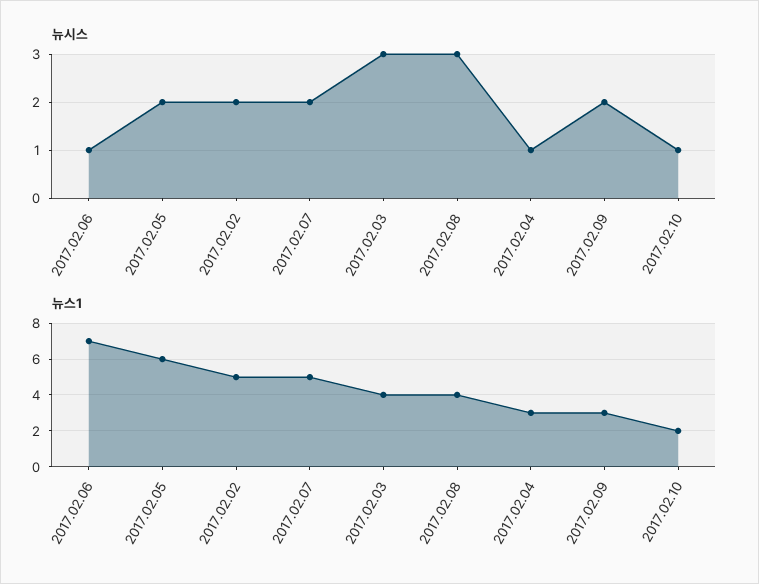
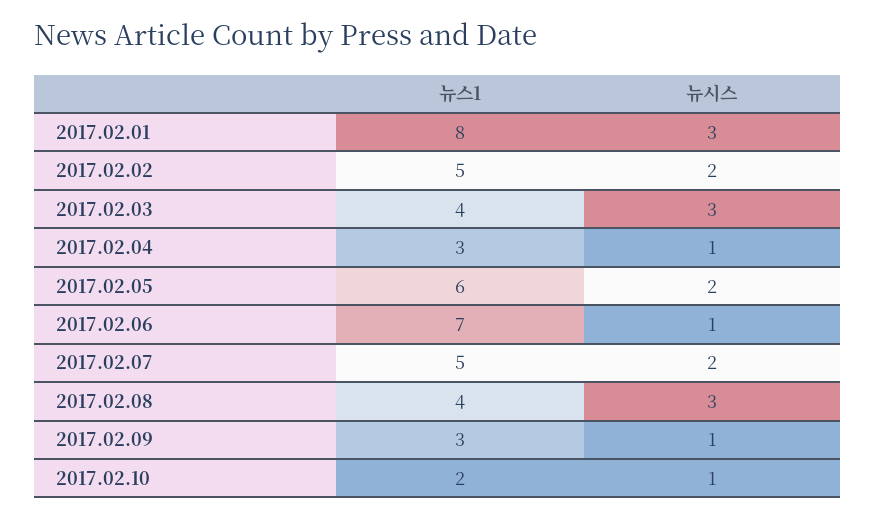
  {
    "뉴시스": {
      "2017.02.06": 1,
      "2017.02.05": 2,
      "2017.02.02": 2,
      "2017.02.07": 2,
      "2017.02.03": 3,
      "2017.02.08": 3,
      "2017.02.04": 1,
-     "2017.02.09": 2,
+     "2017.02.09": 1,
-     "2017.02.10": 1
+     "2017.02.10": 1,
+     "2017.02.01": 3
    },
    "뉴스1": {
      "2017.02.06": 7,
      "2017.02.05": 6,
      "2017.02.02": 5,
      "2017.02.07": 5,
      "2017.02.03": 4,
      "2017.02.08": 4,
      "2017.02.04": 3,
      "2017.02.09": 3,
-     "2017.02.10": 2
+     "2017.02.10": 2,
+     "2017.02.01": 8
    }
  }

